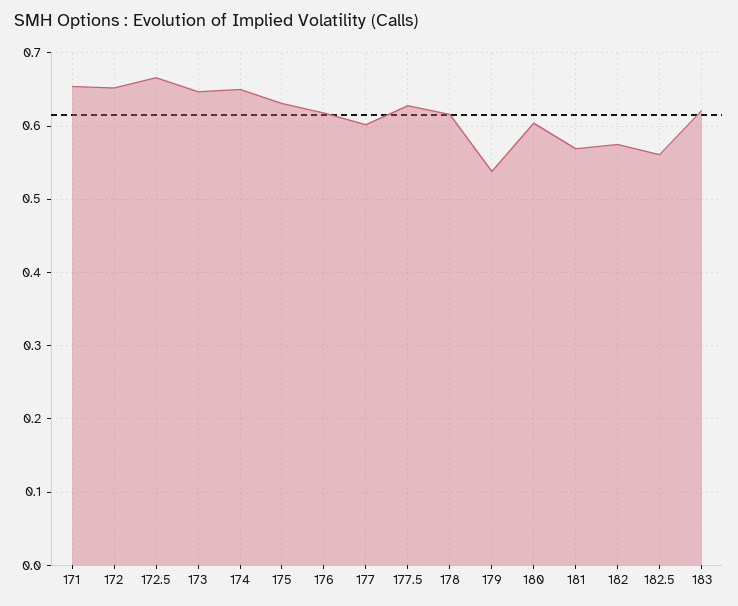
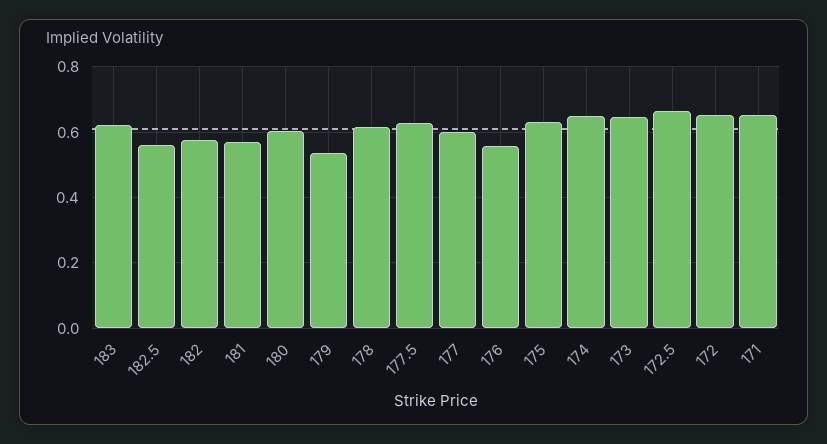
  {
    "171": 0.65,
    "172": 0.65,
    "172.5": 0.67,
    "173": 0.65,
    "174": 0.65,
    "175": 0.63,
-   "176": 0.62,
+   "176": 0.56,
    "177": 0.6,
    "177.5": 0.63,
    "178": 0.62,
    "179": 0.54,
    "180": 0.6,
    "181": 0.57,
    "182": 0.58,
    "182.5": 0.56,
    "183": 0.62
  }

